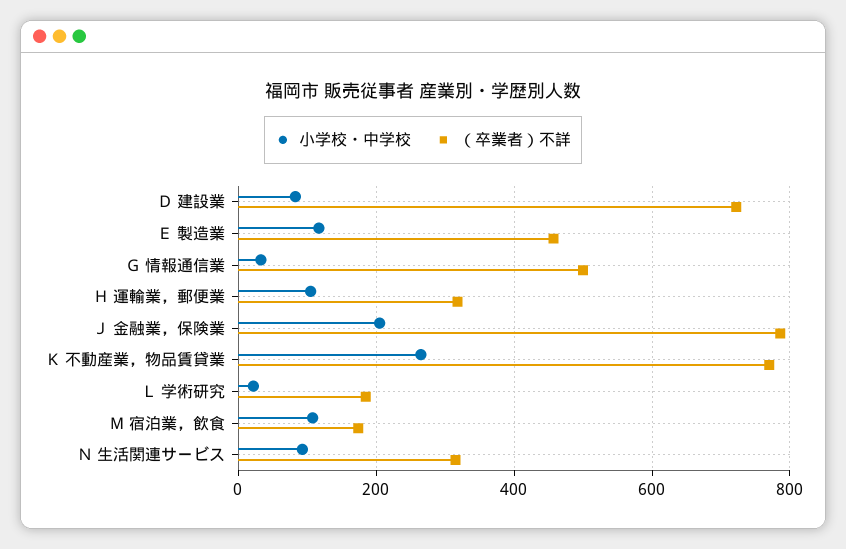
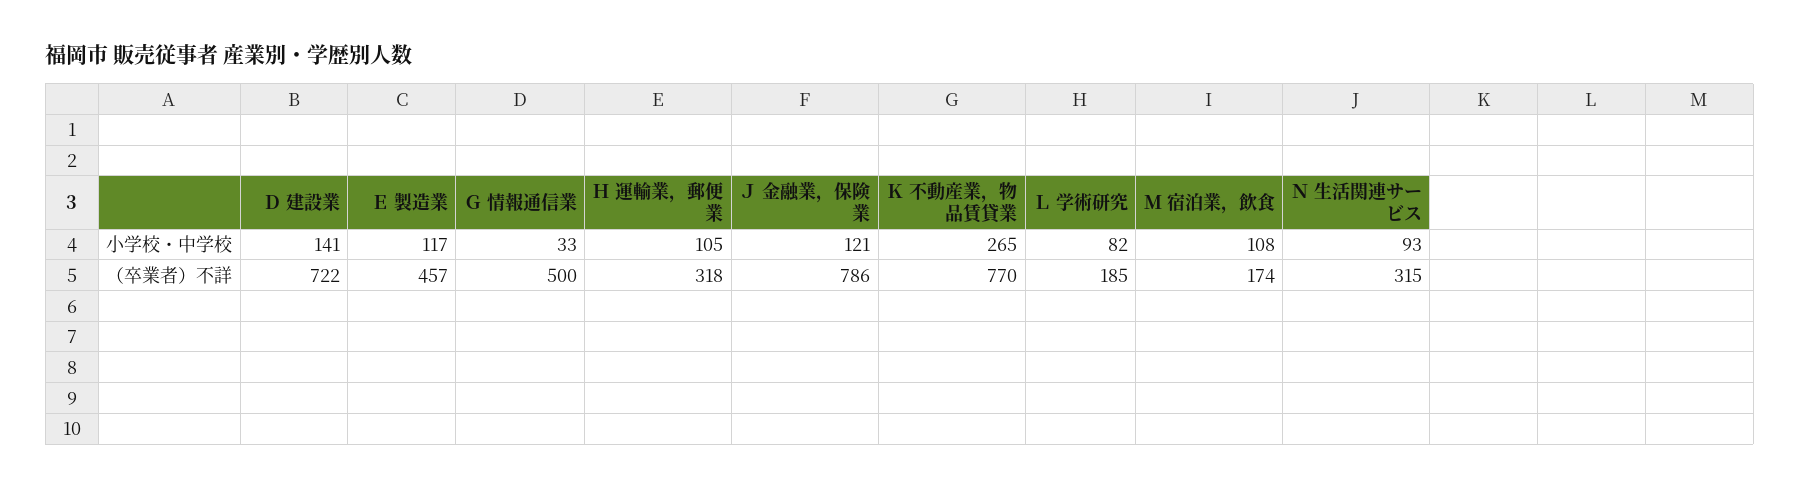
  {
    "小学校・中学校": {
-     "Ｄ 建設業": 80,
+     "Ｄ 建設業": 141,
      "Ｅ 製造業": 117,
      "Ｇ 情報通信業": 33,
      "Ｈ 運輸業，郵便業": 105,
-     "Ｊ 金融業，保険業": 200,
+     "Ｊ 金融業，保険業": 121,
      "Ｋ 不動産業，物品賃貸業": 265,
-     "Ｌ 学術研究": 20,
+     "Ｌ 学術研究": 82,
      "Ｍ 宿泊業，飲食": 108,
      "Ｎ 生活関連サービス": 93
    },
    "（卒業者）不詳": {
      "Ｄ 建設業": 722,
      "Ｅ 製造業": 457,
      "Ｇ 情報通信業": 500,
      "Ｈ 運輸業，郵便業": 318,
      "Ｊ 金融業，保険業": 786,
      "Ｋ 不動産業，物品賃貸業": 770,
      "Ｌ 学術研究": 185,
      "Ｍ 宿泊業，飲食": 174,
      "Ｎ 生活関連サービス": 315
    }
  }

